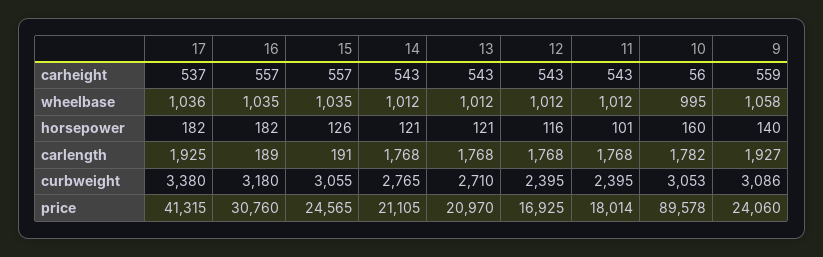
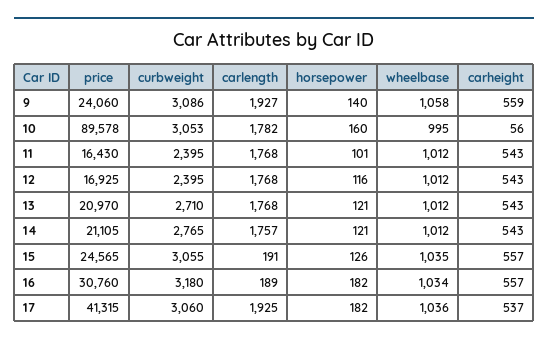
  {
    "17": {
      "carheight": 537,
      "wheelbase": 1036,
      "horsepower": 182,
      "carlength": 1925,
-     "curbweight": 3380,
+     "curbweight": 3060,
      "price": 41315
    },
    "16": {
      "carheight": 557,
-     "wheelbase": 1035,
+     "wheelbase": 1034,
      "horsepower": 182,
      "carlength": 189,
      "curbweight": 3180,
      "price": 30760
    },
    "15": {
      "carheight": 557,
      "wheelbase": 1035,
      "horsepower": 126,
      "carlength": 191,
      "curbweight": 3055,
      "price": 24565
    },
    "14": {
      "carheight": 543,
      "wheelbase": 1012,
      "horsepower": 121,
-     "carlength": 1768,
+     "carlength": 1757,
      "curbweight": 2765,
      "price": 21105
    },
    "13": {
      "carheight": 543,
      "wheelbase": 1012,
      "horsepower": 121,
      "carlength": 1768,
      "curbweight": 2710,
      "price": 20970
    },
    "12": {
      "carheight": 543,
      "wheelbase": 1012,
      "horsepower": 116,
      "carlength": 1768,
      "curbweight": 2395,
      "price": 16925
    },
    "11": {
      "carheight": 543,
      "wheelbase": 1012,
      "horsepower": 101,
      "carlength": 1768,
      "curbweight": 2395,
-     "price": 18014
+     "price": 16430
    },
    "10": {
      "carheight": 56,
      "wheelbase": 995,
      "horsepower": 160,
      "carlength": 1782,
      "curbweight": 3053,
      "price": 89578
    },
    "9": {
      "carheight": 559,
      "wheelbase": 1058,
      "horsepower": 140,
      "carlength": 1927,
      "curbweight": 3086,
      "price": 24060
    }
  }

